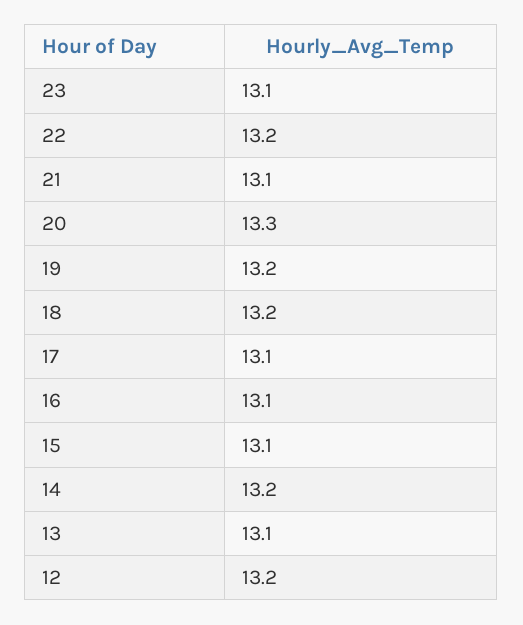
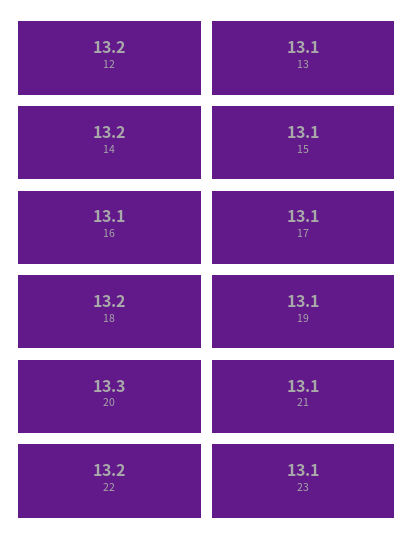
  {
    "23": 13.1,
    "22": 13.2,
    "21": 13.1,
    "20": 13.3,
-   "19": 13.2,
+   "19": 13.1,
    "18": 13.2,
    "17": 13.1,
    "16": 13.1,
    "15": 13.1,
    "14": 13.2,
    "13": 13.1,
    "12": 13.2
  }

